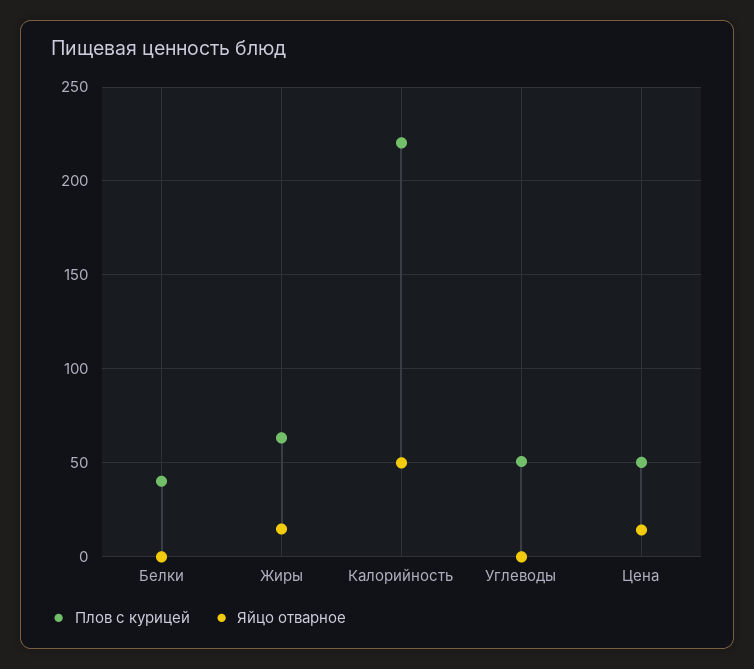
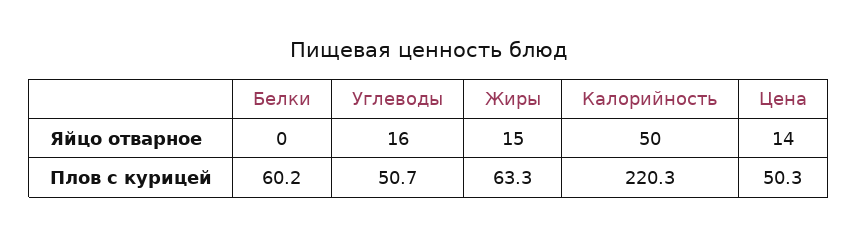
  {
    "Плов с курицей": {
-     "Белки": 40,
+     "Белки": 60.2,
      "Жиры": 63.3,
      "Калорийность": 220.3,
      "Углеводы": 50.7,
      "Цена": 50.3
    },
    "Яйцо отварное": {
      "Белки": 0,
      "Жиры": 15,
      "Калорийность": 50,
-     "Углеводы": 0,
+     "Углеводы": 16,
      "Цена": 14
    }
  }

